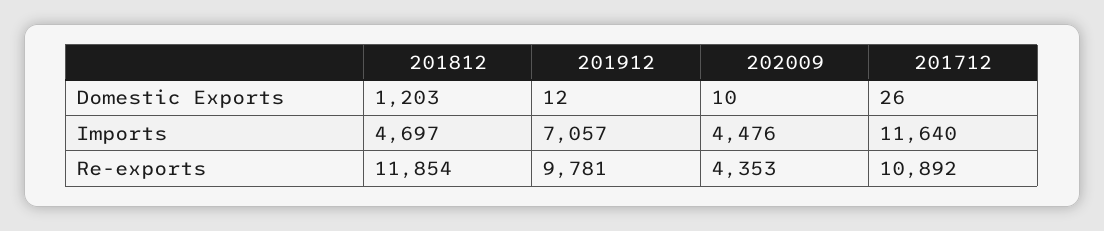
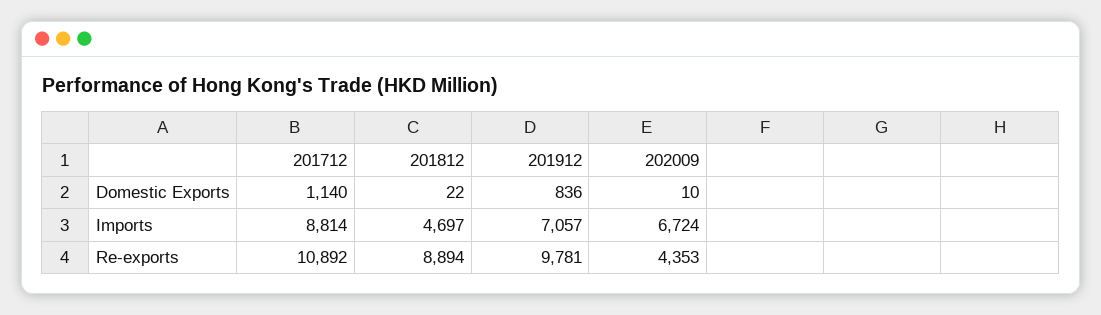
  {
    "201812": {
-     "Domestic Exports": 1203,
+     "Domestic Exports": 22,
      "Imports": 4697,
-     "Re-exports": 11854
+     "Re-exports": 8894
    },
    "201912": {
-     "Domestic Exports": 12,
+     "Domestic Exports": 836,
      "Imports": 7057,
      "Re-exports": 9781
    },
    "202009": {
      "Domestic Exports": 10,
-     "Imports": 4476,
+     "Imports": 6724,
      "Re-exports": 4353
    },
    "201712": {
-     "Domestic Exports": 26,
+     "Domestic Exports": 1140,
-     "Imports": 11640,
+     "Imports": 8814,
      "Re-exports": 10892
    }
  }

